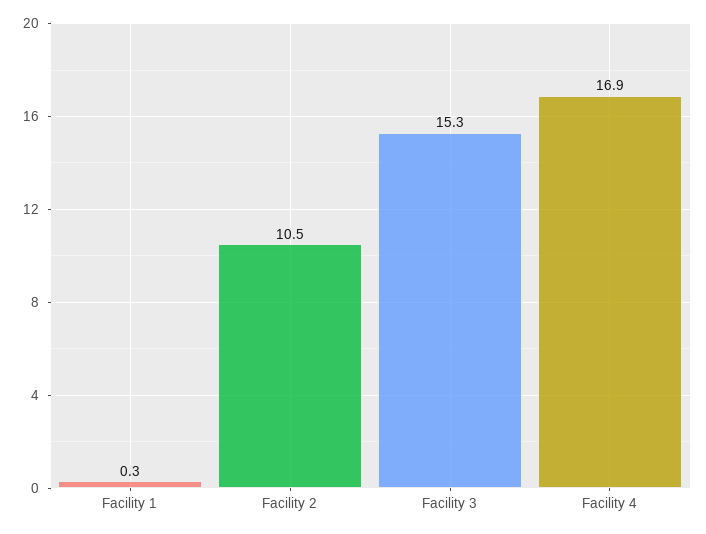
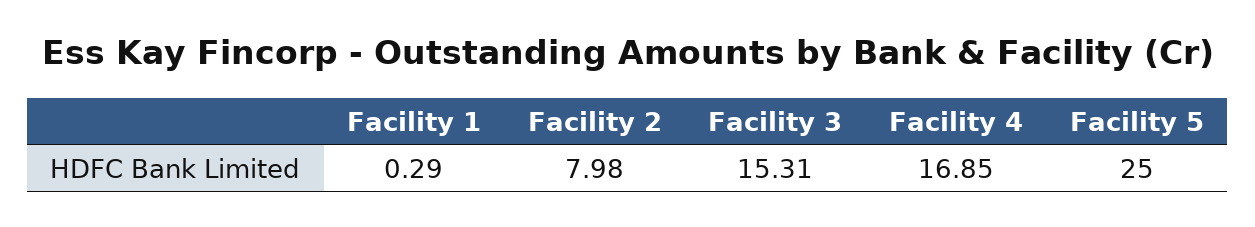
  {
    "Facility 1": 0.29,
-   "Facility 2": 10.5,
+   "Facility 2": 7.98,
    "Facility 3": 15.31,
-   "Facility 4": 16.85
+   "Facility 4": 16.85,
+   "Facility 5": 25
  }

